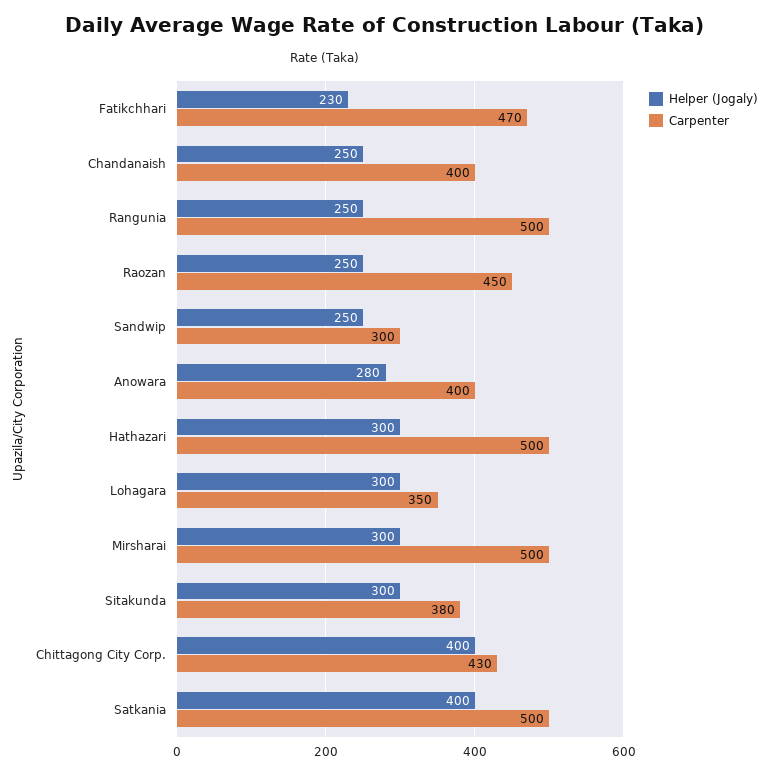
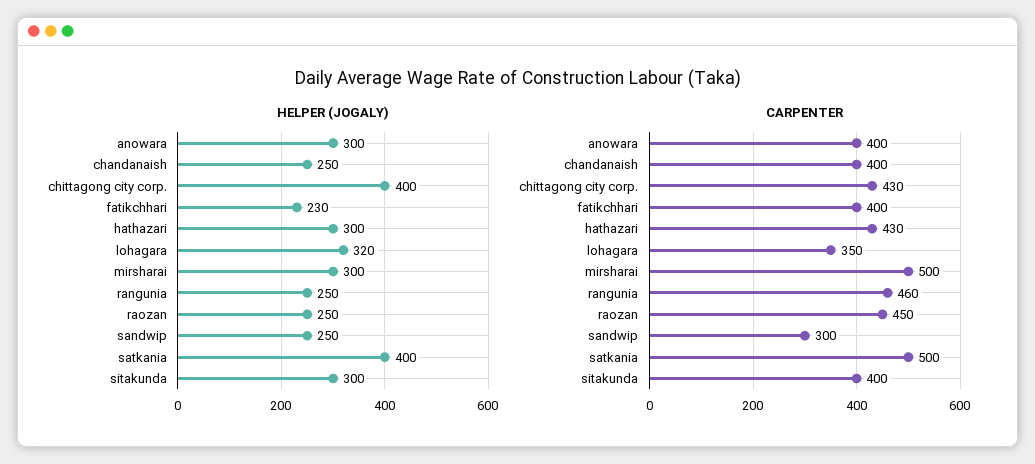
  {
    "Helper (Jogaly)": {
      "Fatikchhari": 230,
      "Chandanaish": 250,
      "Rangunia": 250,
      "Raozan": 250,
      "Sandwip": 250,
-     "Anowara": 280,
+     "Anowara": 300,
      "Hathazari": 300,
-     "Lohagara": 300,
+     "Lohagara": 320,
      "Mirsharai": 300,
      "Sitakunda": 300,
      "Chittagong City Corp.": 400,
      "Satkania": 400
    },
    "Carpenter": {
-     "Fatikchhari": 470,
+     "Fatikchhari": 400,
      "Chandanaish": 400,
-     "Rangunia": 500,
+     "Rangunia": 460,
      "Raozan": 450,
      "Sandwip": 300,
      "Anowara": 400,
-     "Hathazari": 500,
+     "Hathazari": 430,
      "Lohagara": 350,
      "Mirsharai": 500,
-     "Sitakunda": 380,
+     "Sitakunda": 400,
      "Chittagong City Corp.": 430,
      "Satkania": 500
    }
  }

